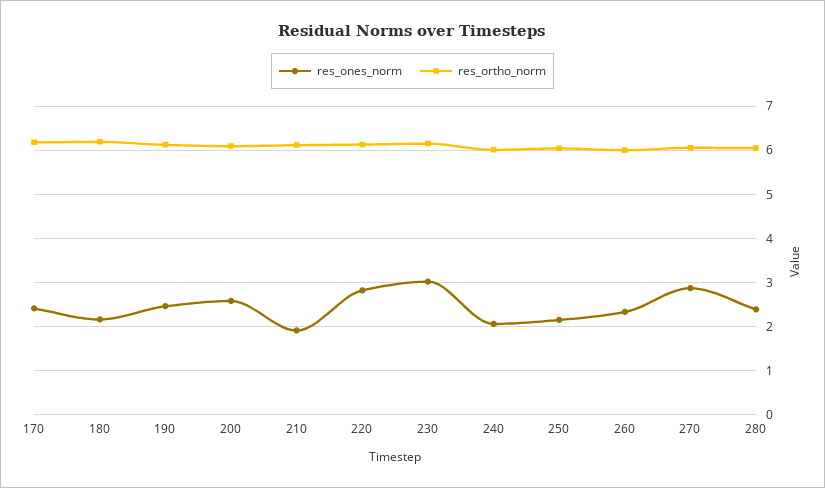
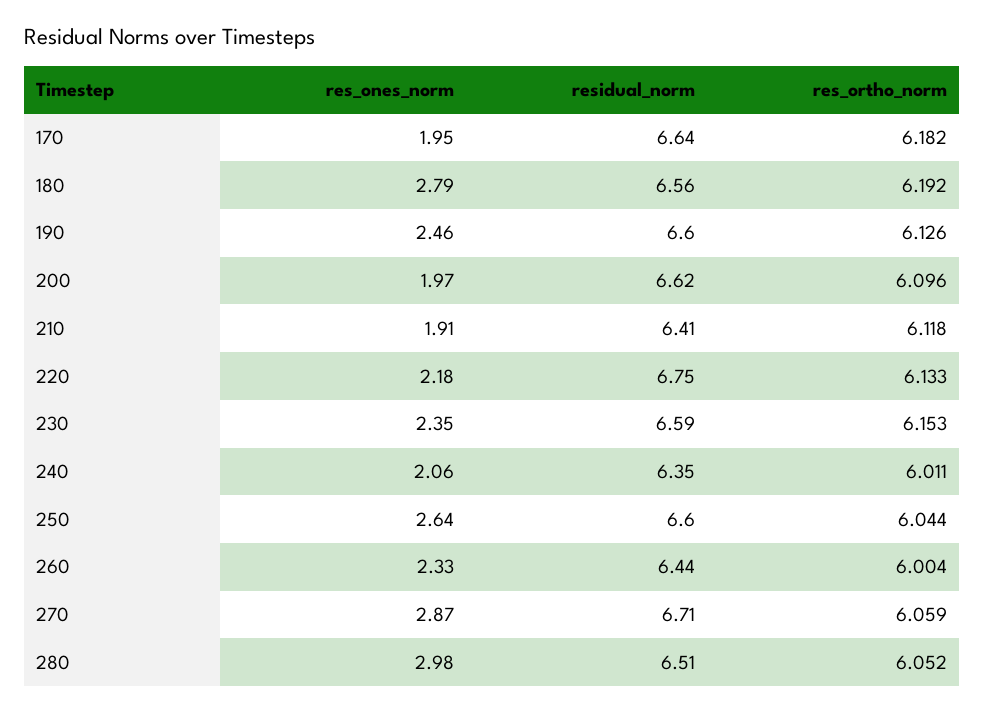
  {
    "res_ones_norm": {
-     "170": 2.4,
+     "170": 1.95,
-     "180": 2.2,
+     "180": 2.79,
      "190": 2.46,
-     "200": 2.6,
+     "200": 1.97,
      "210": 1.91,
-     "220": 2.8,
+     "220": 2.18,
-     "230": 3,
+     "230": 2.35,
      "240": 2.06,
-     "250": 2.2,
+     "250": 2.64,
      "260": 2.33,
      "270": 2.87,
-     "280": 2.4
+     "280": 2.98
    },
    "res_ortho_norm": {
      "170": 6.182,
      "180": 6.192,
      "190": 6.126,
      "200": 6.096,
      "210": 6.118,
      "220": 6.133,
      "230": 6.153,
      "240": 6.011,
      "250": 6.044,
      "260": 6.004,
      "270": 6.059,
      "280": 6.052
-   }
+   },
+   "residual_norm": {
+     "170": 6.64,
+     "180": 6.56,
+     "190": 6.6,
+     "200": 6.62,
+     "210": 6.41,
+     "220": 6.75,
+     "230": 6.59,
+     "240": 6.35,
+     "250": 6.6,
+     "260": 6.44,
+     "270": 6.71,
+     "280": 6.51
+   }
  }

